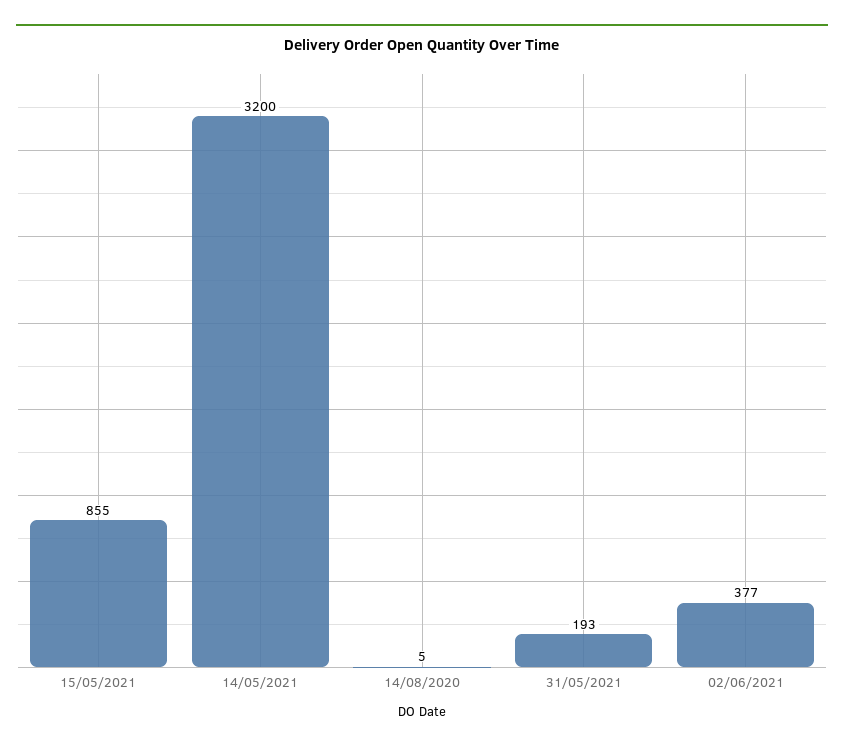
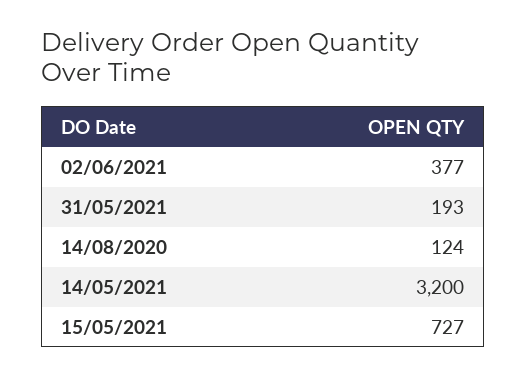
  {
-   "15/05/2021": 855,
+   "15/05/2021": 727,
    "14/05/2021": 3200,
-   "14/08/2020": 5,
+   "14/08/2020": 124,
    "31/05/2021": 193,
    "02/06/2021": 377
  }

